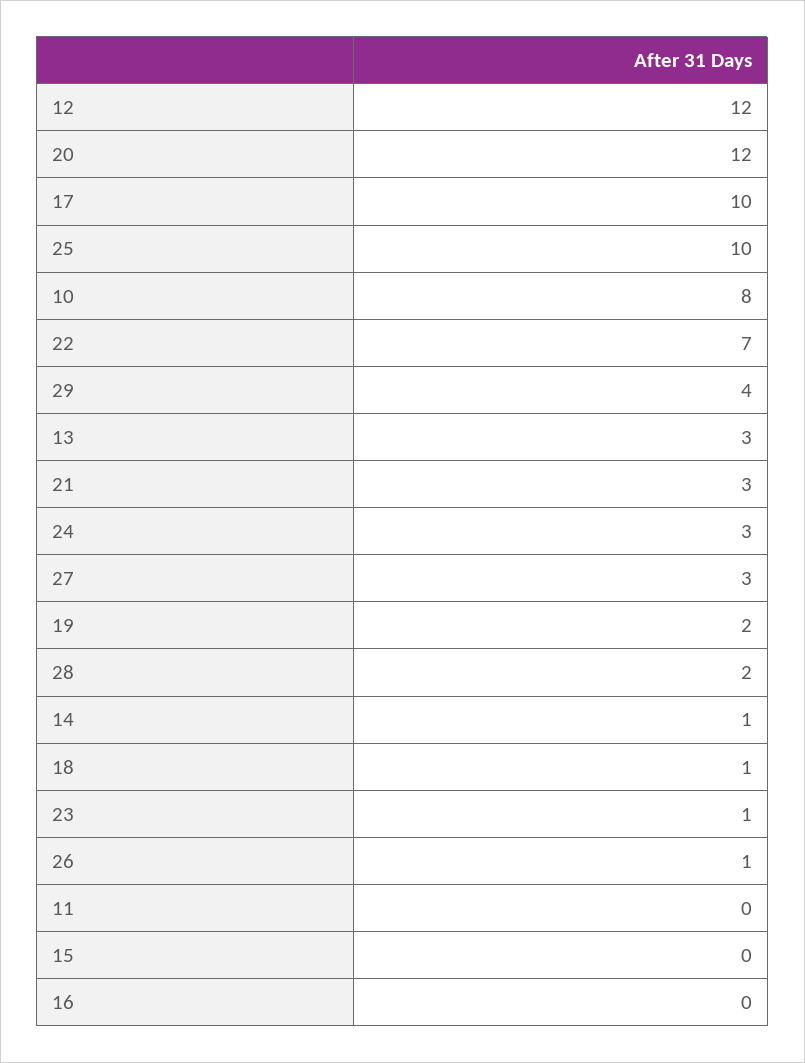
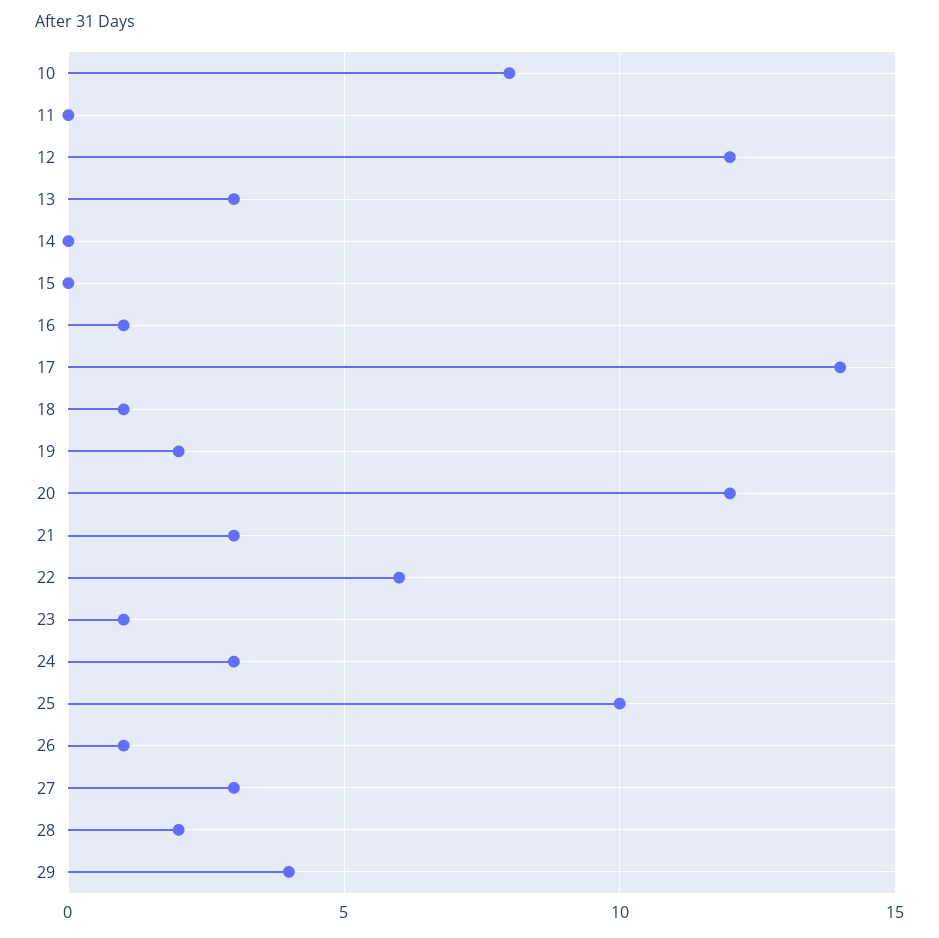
  {
    "12": 12,
    "20": 12,
-   "17": 10,
+   "17": 14,
    "25": 10,
    "10": 8,
-   "22": 7,
+   "22": 6,
    "29": 4,
    "13": 3,
    "21": 3,
    "24": 3,
    "27": 3,
    "19": 2,
    "28": 2,
-   "14": 1,
+   "14": 0,
    "18": 1,
    "23": 1,
    "26": 1,
    "11": 0,
    "15": 0,
-   "16": 0
+   "16": 1
  }

